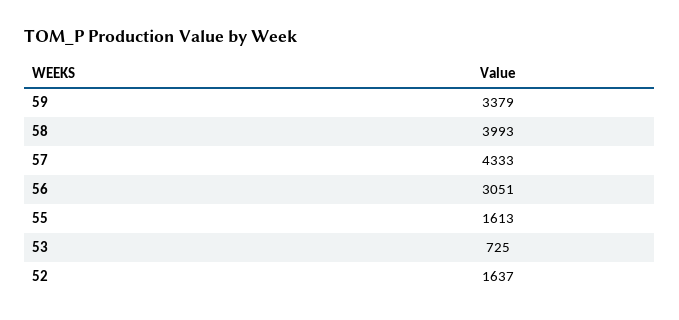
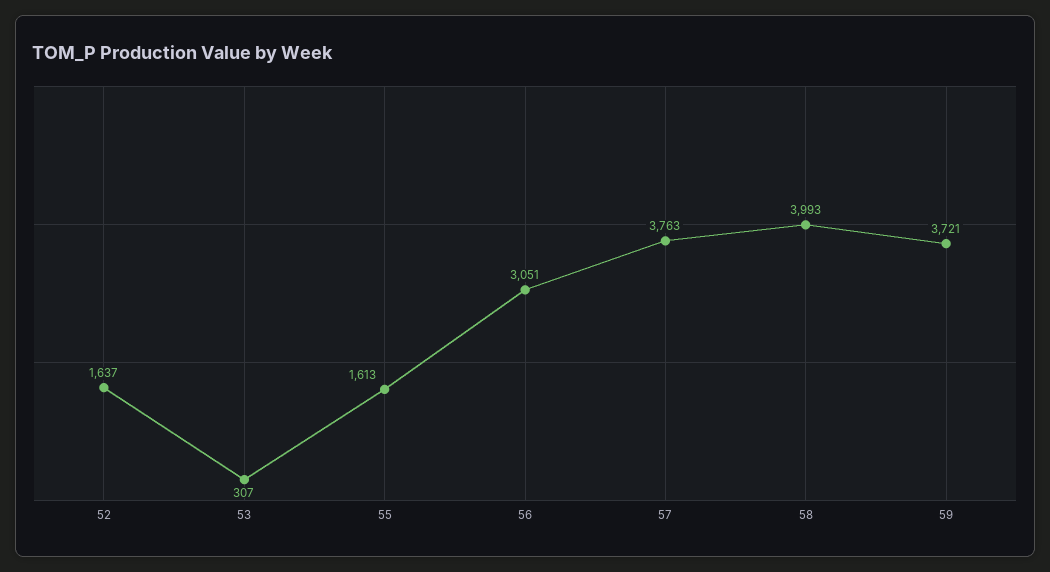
  {
-   "59": 3379,
+   "59": 3721,
    "58": 3993,
-   "57": 4333,
+   "57": 3763,
    "56": 3051,
    "55": 1613,
-   "53": 725,
+   "53": 307,
    "52": 1637
  }

